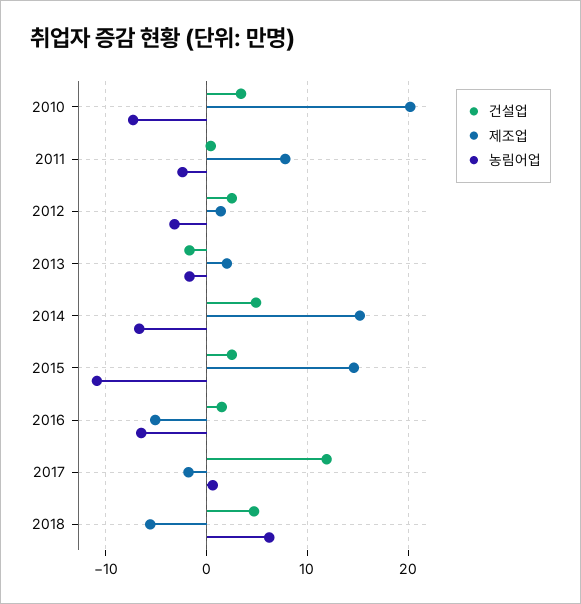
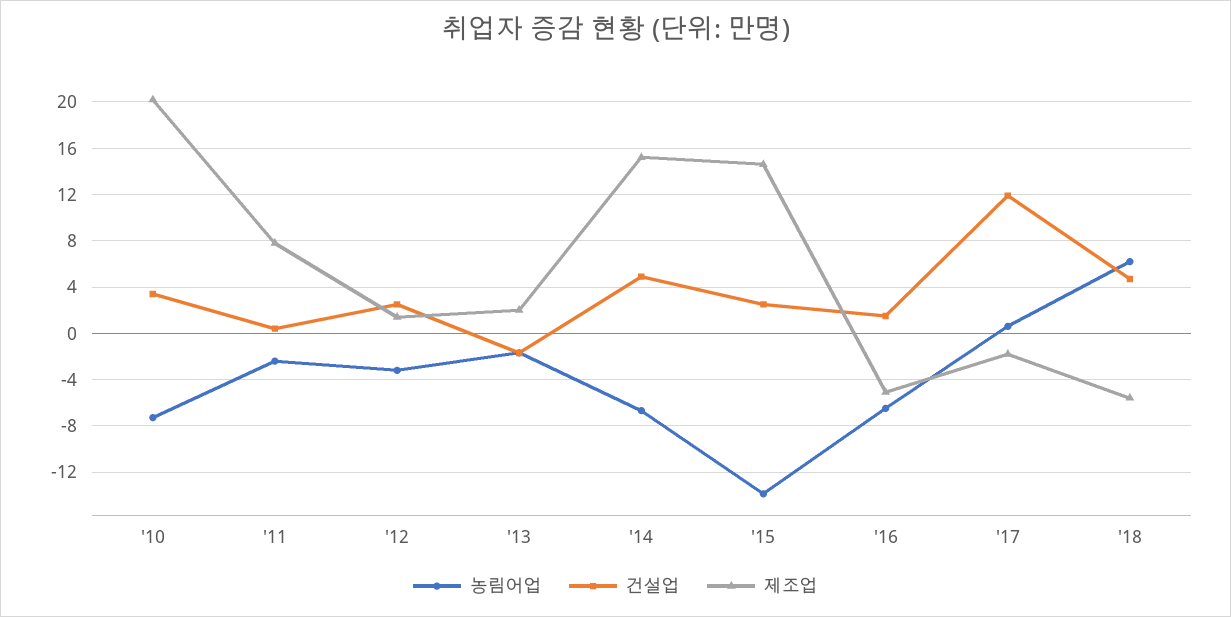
  {
    "건설업": {
      "2010": 3,
      "2011": 0,
      "2012": 3,
      "2013": -2,
      "2014": 5,
      "2015": 3,
      "2016": 2,
      "2017": 12,
      "2018": 5
    },
    "제조업": {
      "2010": 20,
      "2011": 8,
      "2012": 1,
      "2013": 2,
      "2014": 15,
      "2015": 15,
      "2016": -5,
      "2017": -2,
      "2018": -6
    },
    "농림어업": {
      "2010": -7,
      "2011": -2,
      "2012": -3,
      "2013": -2,
      "2014": -7,
-     "2015": -11,
+     "2015": -14,
      "2016": -7,
      "2017": 1,
      "2018": 6
    }
  }

